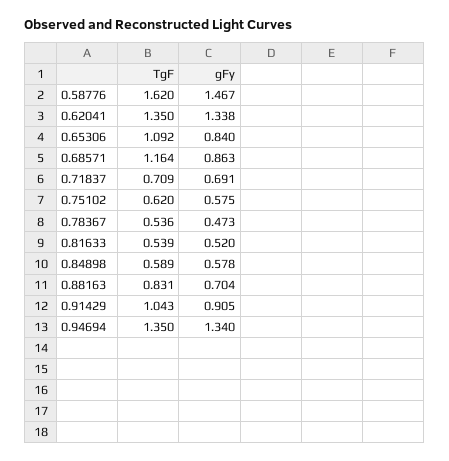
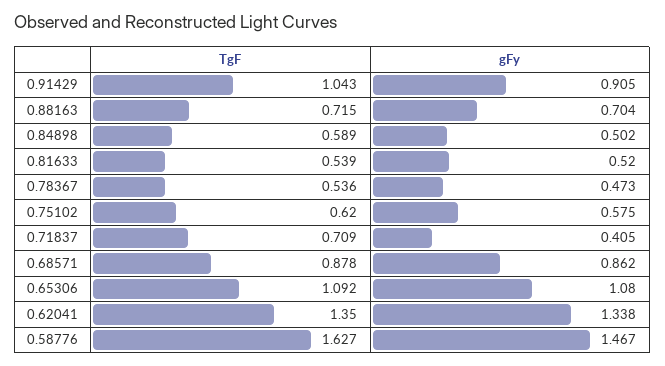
  {
    "TgF": {
-     "0.58776": 1.62,
+     "0.58776": 1.627,
      "0.62041": 1.35,
      "0.65306": 1.092,
-     "0.68571": 1.164,
+     "0.68571": 0.878,
      "0.71837": 0.709,
      "0.75102": 0.62,
      "0.78367": 0.536,
      "0.81633": 0.539,
      "0.84898": 0.589,
-     "0.88163": 0.831,
+     "0.88163": 0.715,
-     "0.91429": 1.043,
+     "0.91429": 1.043
-     "0.94694": 1.35
    },
    "gFy": {
      "0.58776": 1.467,
      "0.62041": 1.338,
-     "0.65306": 0.84,
+     "0.65306": 1.08,
-     "0.68571": 0.863,
+     "0.68571": 0.862,
-     "0.71837": 0.691,
+     "0.71837": 0.405,
      "0.75102": 0.575,
      "0.78367": 0.473,
      "0.81633": 0.52,
-     "0.84898": 0.578,
+     "0.84898": 0.502,
      "0.88163": 0.704,
-     "0.91429": 0.905,
+     "0.91429": 0.905
-     "0.94694": 1.34
    }
  }

